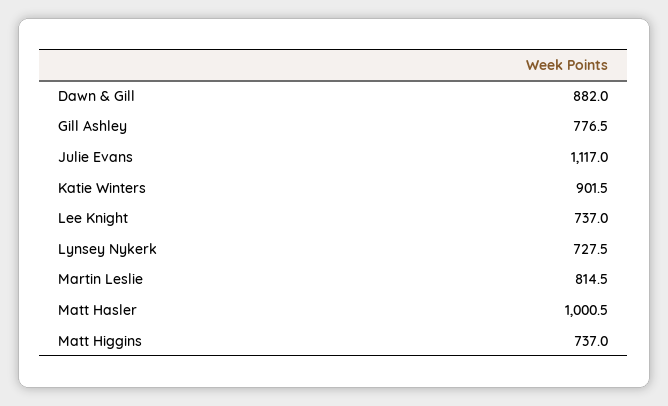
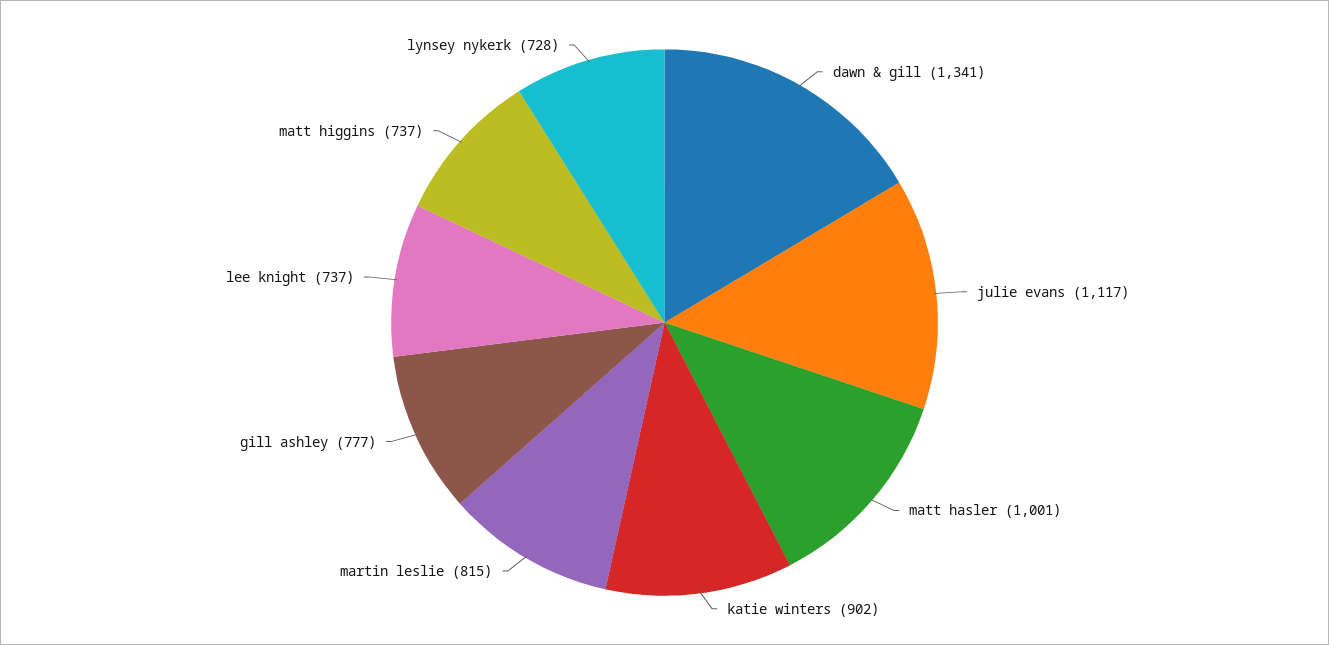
  {
-   "Dawn & Gill": 882,
+   "Dawn & Gill": 1341,
    "Gill Ashley": 776.5,
    "Julie Evans": 1117,
    "Katie Winters": 901.5,
    "Lee Knight": 737,
    "Lynsey Nykerk": 727.5,
    "Martin Leslie": 814.5,
    "Matt Hasler": 1000.5,
    "Matt Higgins": 737
  }

